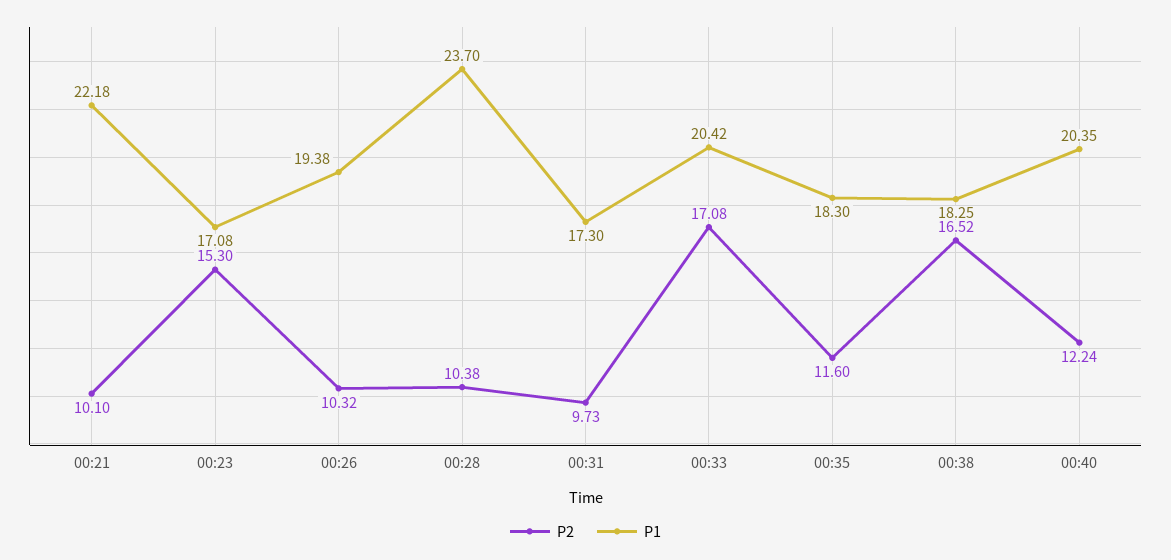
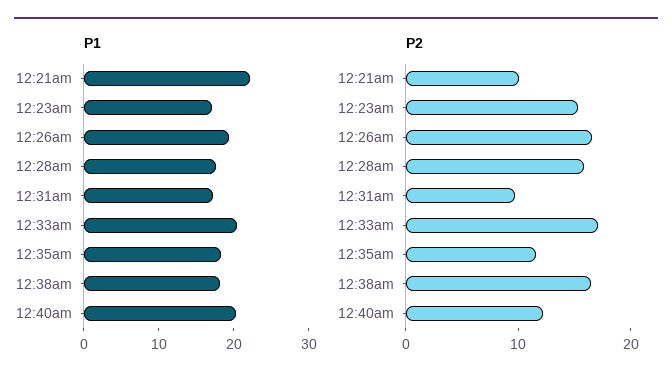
  {
    "P2": {
      "00:21": 10.1,
      "00:23": 15.3,
-     "00:26": 10.32,
+     "00:26": 16,
-     "00:28": 10.38,
+     "00:28": 16,
      "00:31": 9.73,
      "00:33": 17.08,
      "00:35": 11.6,
      "00:38": 16.52,
      "00:40": 12.24
    },
    "P1": {
      "00:21": 22.18,
      "00:23": 17.08,
      "00:26": 19.38,
-     "00:28": 23.7,
+     "00:28": 18,
      "00:31": 17.3,
      "00:33": 20.42,
      "00:35": 18.3,
      "00:38": 18.25,
      "00:40": 20.35
    }
  }

